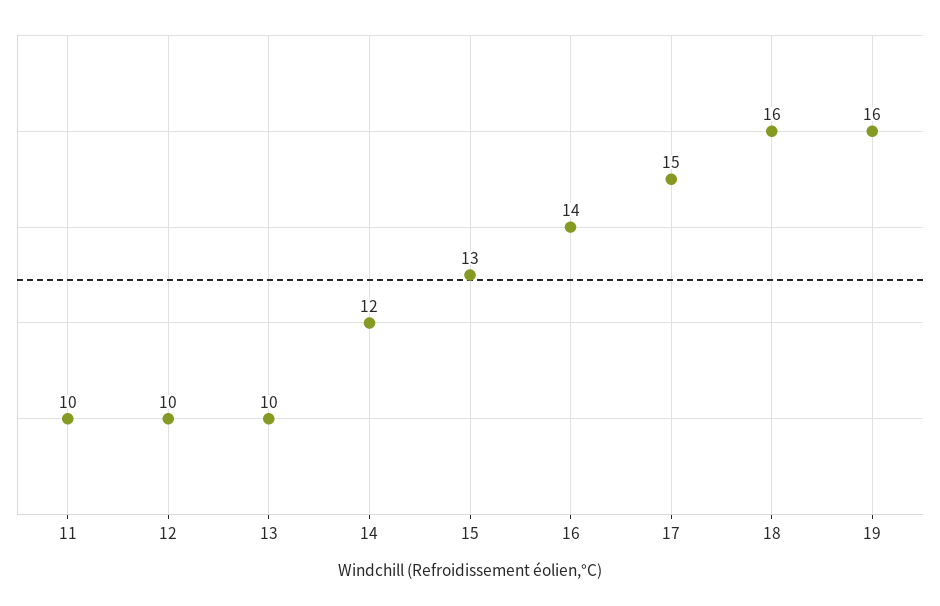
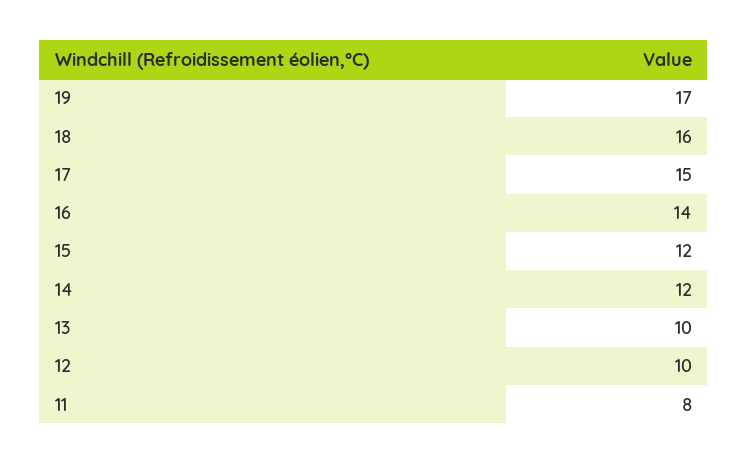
  {
-   "11": 10,
+   "11": 8,
    "12": 10,
    "13": 10,
    "14": 12,
-   "15": 13,
+   "15": 12,
    "16": 14,
    "17": 15,
    "18": 16,
-   "19": 16
+   "19": 17
  }

